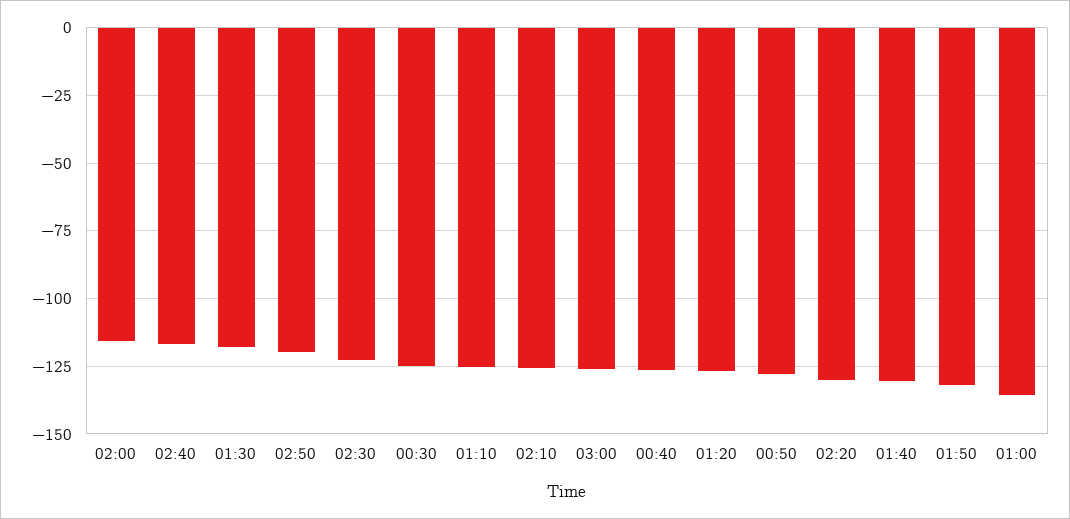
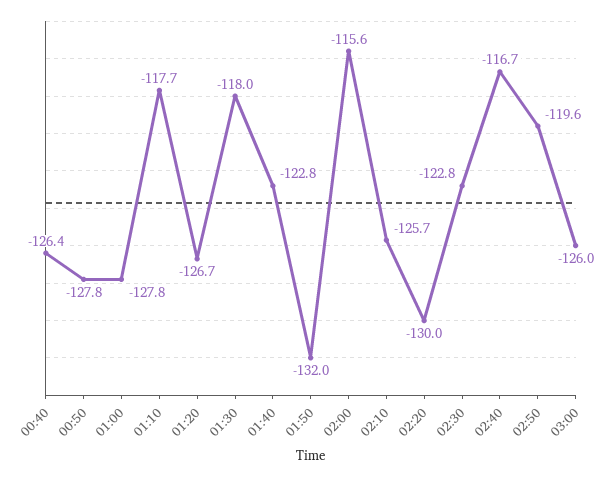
  {
    "02:00": -115.6,
    "02:40": -116.7,
    "01:30": -118,
    "02:50": -119.6,
    "02:30": -122.8,
-   "00:30": -125,
-   "01:10": -125,
+   "01:10": -117.7,
    "02:10": -125.7,
    "03:00": -126,
    "00:40": -126.4,
    "01:20": -126.7,
    "00:50": -127.8,
    "02:20": -130,
-   "01:40": -130,
+   "01:40": -122.8,
    "01:50": -132,
-   "01:00": -135
+   "01:00": -127.8
  }

